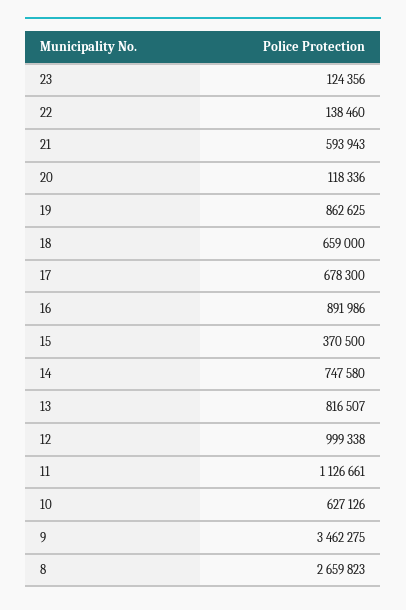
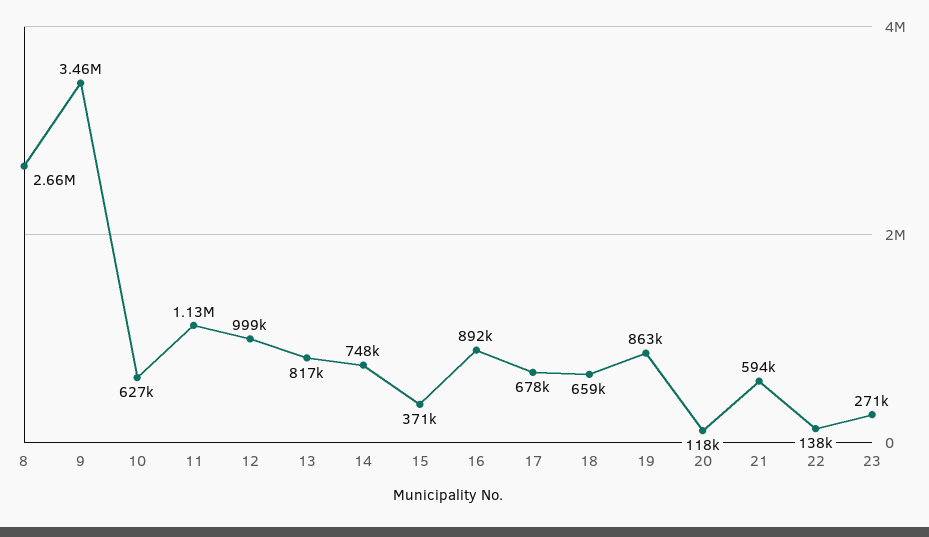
  {
-   "23": 124356,
+   "23": 271000,
    "22": 138460,
    "21": 593943,
    "20": 118336,
    "19": 862625,
    "18": 659000,
    "17": 678300,
    "16": 891986,
    "15": 370500,
    "14": 747580,
    "13": 816507,
    "12": 999338,
    "11": 1126661,
    "10": 627126,
    "9": 3462275,
    "8": 2659823
  }

